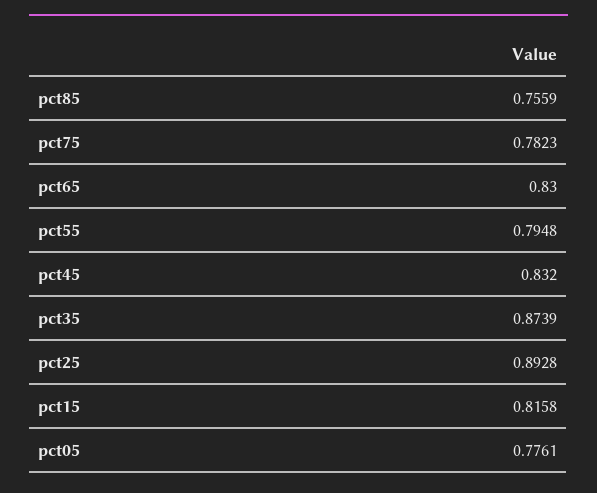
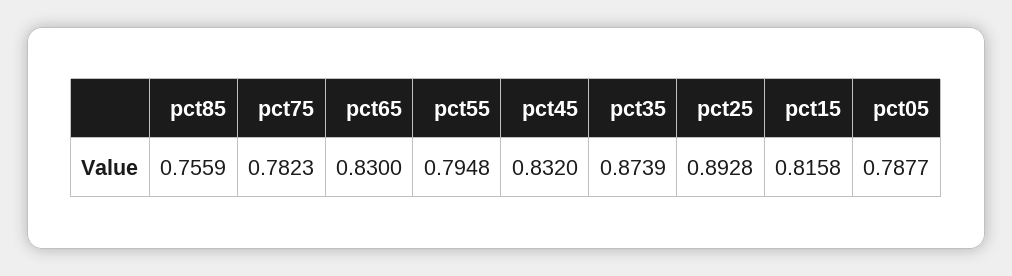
  {
    "pct85": 0.7559,
    "pct75": 0.7823,
    "pct65": 0.83,
    "pct55": 0.7948,
    "pct45": 0.832,
    "pct35": 0.8739,
    "pct25": 0.8928,
    "pct15": 0.8158,
-   "pct05": 0.7761
+   "pct05": 0.7877
  }

